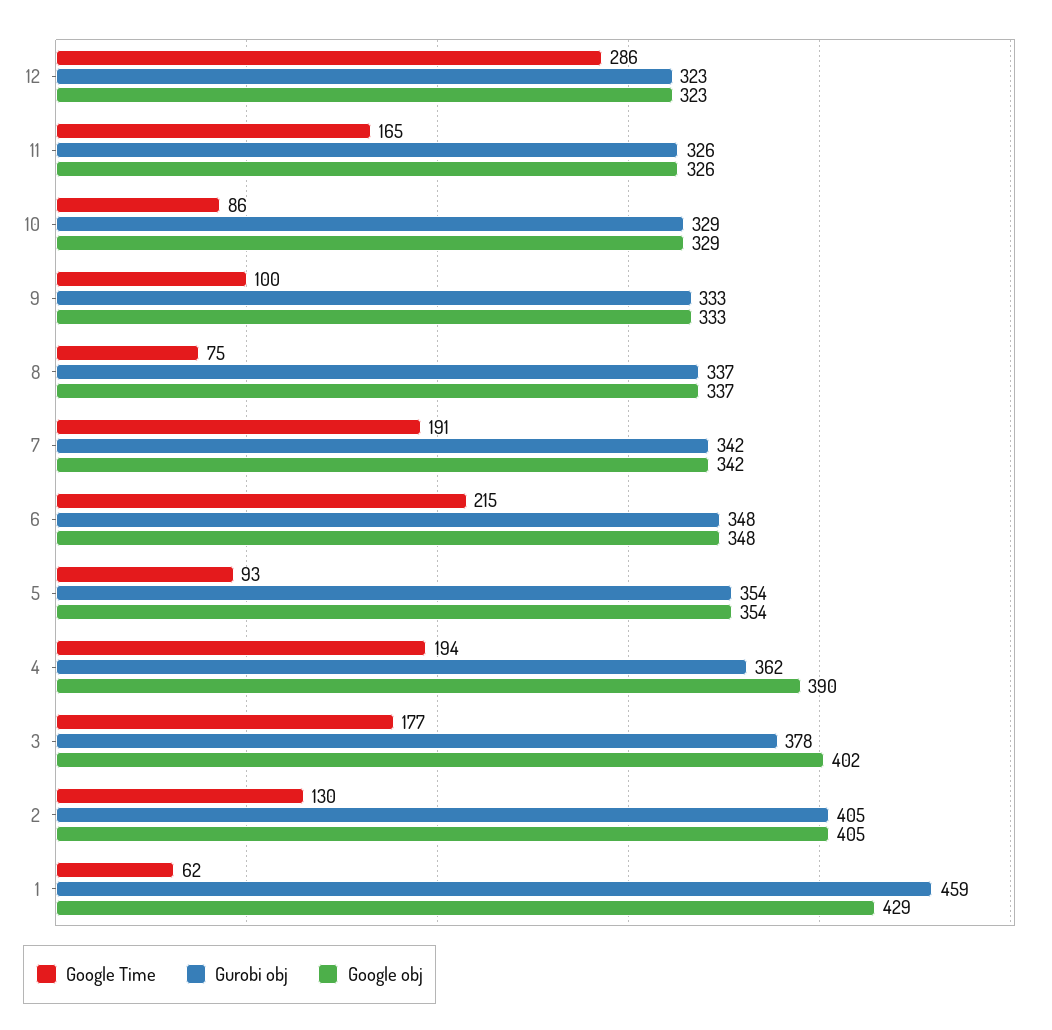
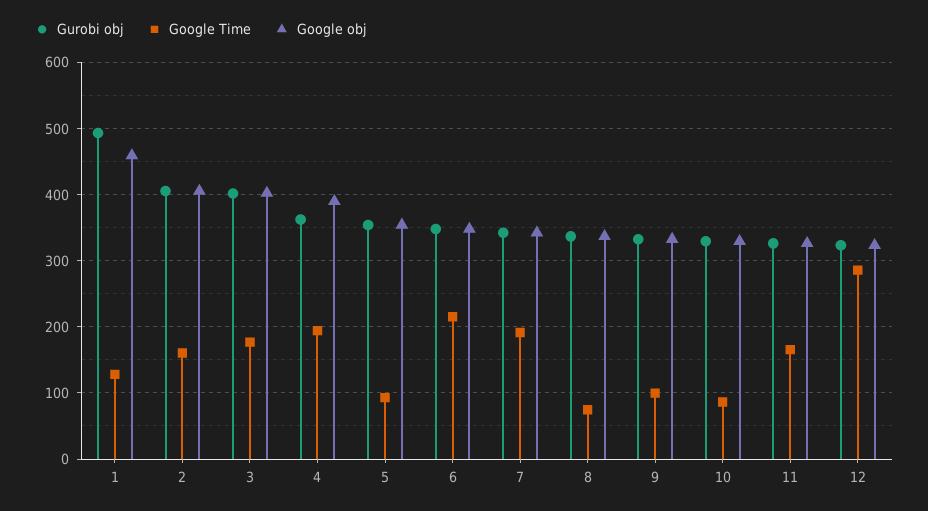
  {
    "Google Time": {
      "12": 286,
      "11": 165,
      "10": 86,
      "9": 100,
      "8": 75,
      "7": 191,
      "6": 215,
      "5": 93,
      "4": 194,
      "3": 177,
-     "2": 130,
+     "2": 160,
-     "1": 62
+     "1": 130
    },
    "Gurobi obj": {
      "12": 323,
      "11": 326,
      "10": 329,
      "9": 333,
      "8": 337,
      "7": 342,
      "6": 348,
      "5": 354,
      "4": 362,
-     "3": 378,
+     "3": 400,
      "2": 405,
-     "1": 459
+     "1": 490
    },
    "Google obj": {
      "12": 323,
      "11": 326,
      "10": 329,
      "9": 333,
      "8": 337,
      "7": 342,
      "6": 348,
      "5": 354,
      "4": 390,
      "3": 402,
      "2": 405,
-     "1": 429
+     "1": 460
    }
  }

